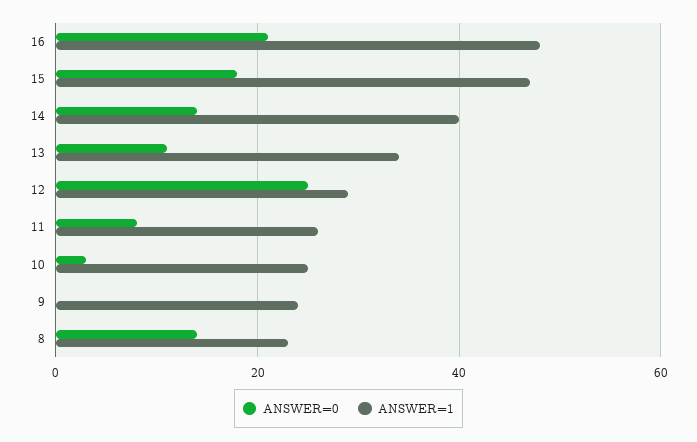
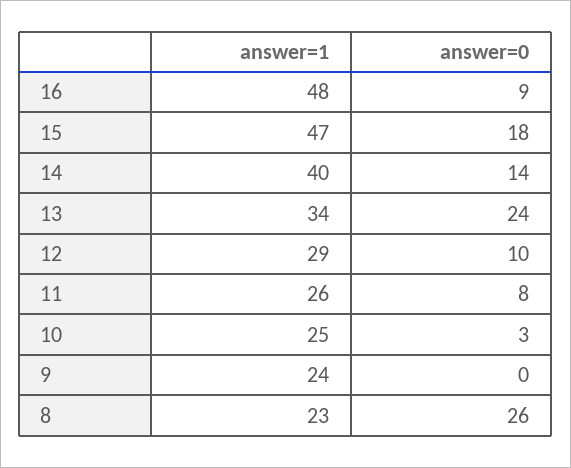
  {
    "ANSWER=0": {
-     "16": 20,
+     "16": 9,
      "15": 18,
      "14": 14,
-     "13": 10,
+     "13": 24,
-     "12": 25,
+     "12": 10,
      "11": 8,
      "10": 3,
      "9": 0,
-     "8": 15
+     "8": 26
    },
    "ANSWER=1": {
      "16": 48,
      "15": 47,
      "14": 40,
      "13": 34,
      "12": 29,
      "11": 26,
      "10": 25,
      "9": 24,
      "8": 23
    }
  }

